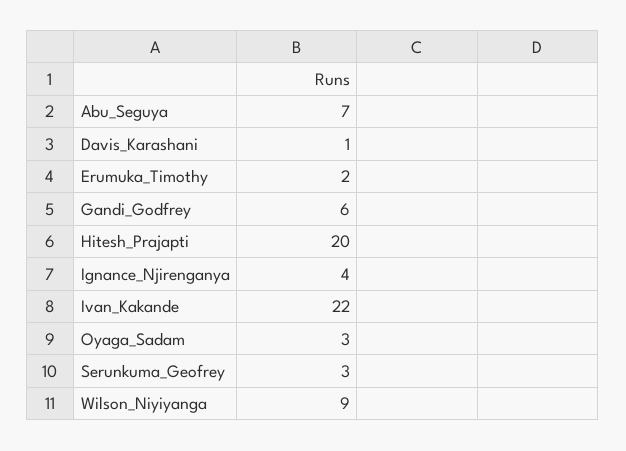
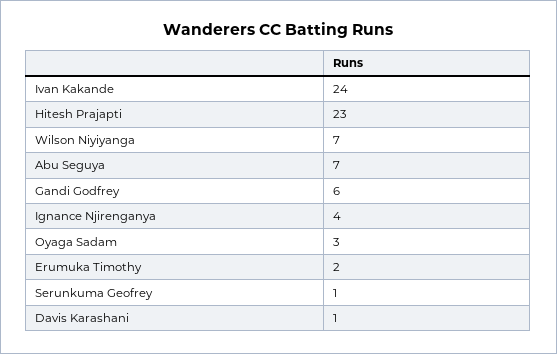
  {
    "Abu_Seguya": 7,
    "Davis_Karashani": 1,
    "Erumuka_Timothy": 2,
    "Gandi_Godfrey": 6,
-   "Hitesh_Prajapti": 20,
+   "Hitesh_Prajapti": 23,
    "Ignance_Njirenganya": 4,
-   "Ivan_Kakande": 22,
+   "Ivan_Kakande": 24,
    "Oyaga_Sadam": 3,
-   "Serunkuma_Geofrey": 3,
+   "Serunkuma_Geofrey": 1,
-   "Wilson_Niyiyanga": 9
+   "Wilson_Niyiyanga": 7
  }

